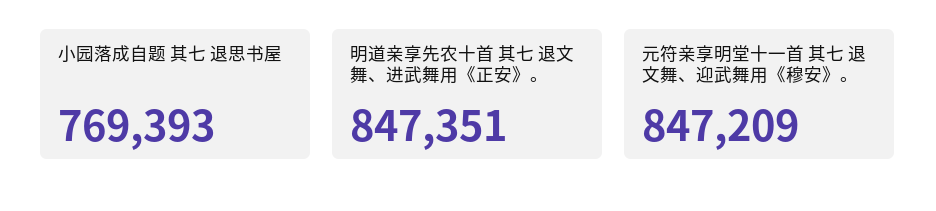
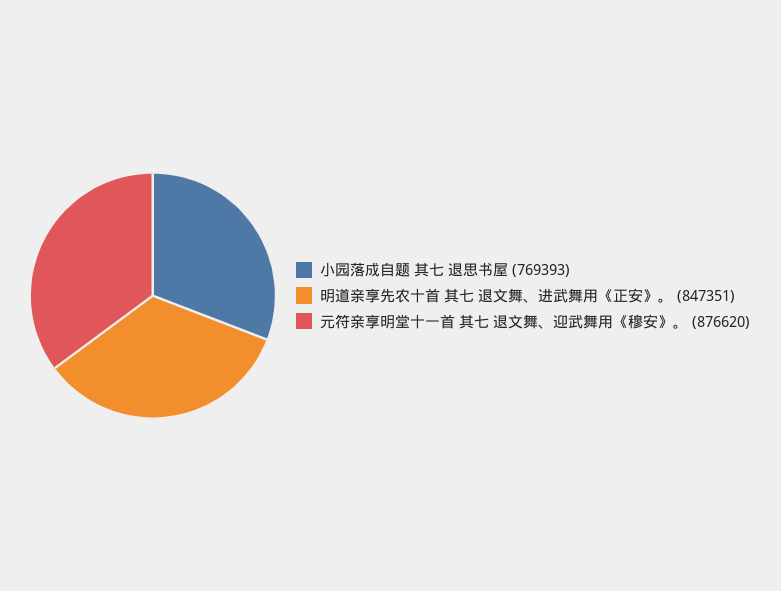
  {
    "小园落成自题 其七 退思书屋": 769393,
    "明道亲享先农十首 其七 退文舞、进武舞用《正安》。": 847351,
-   "元符亲享明堂十一首 其七 退文舞、迎武舞用《穆安》。": 847209
+   "元符亲享明堂十一首 其七 退文舞、迎武舞用《穆安》。": 876620
  }

